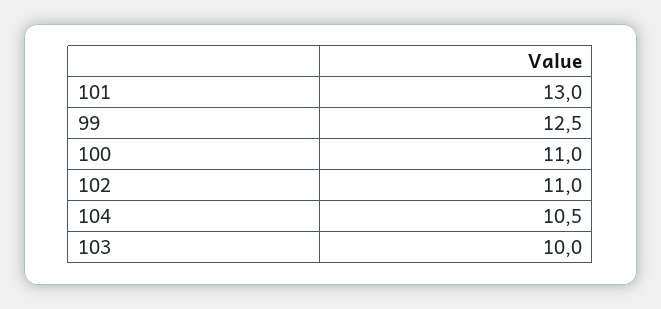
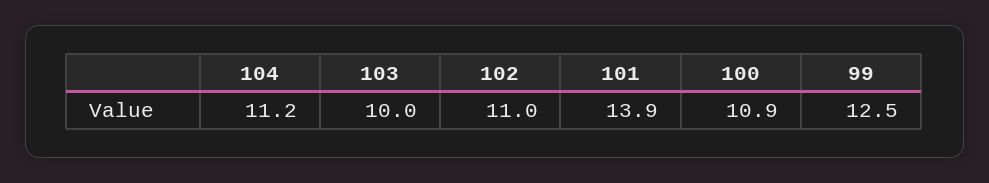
  {
-   "101": 13,
+   "101": 13.9,
    "99": 12.5,
-   "100": 11,
+   "100": 10.9,
    "102": 11,
-   "104": 10.5,
+   "104": 11.2,
    "103": 10
  }

